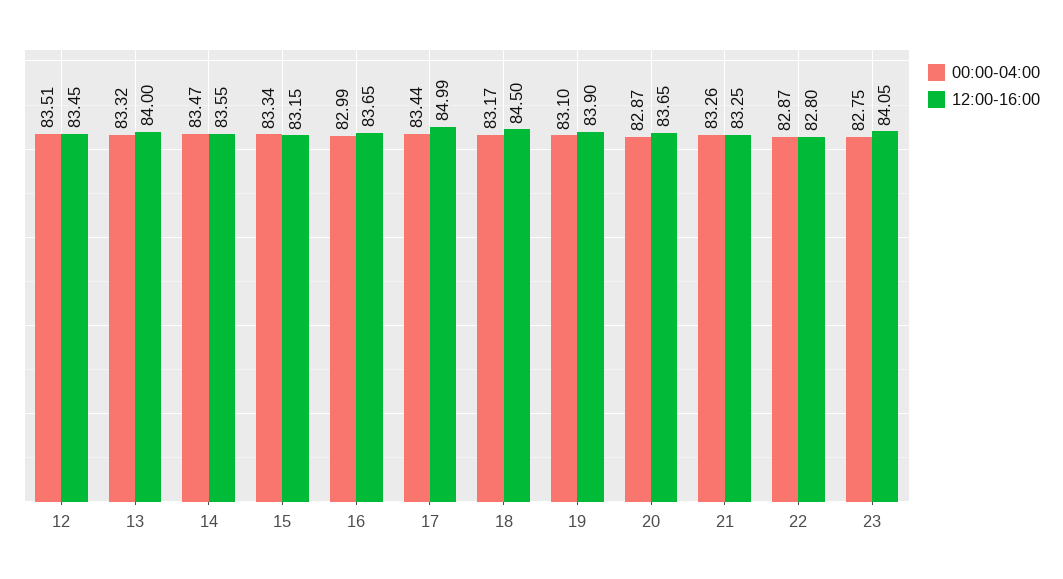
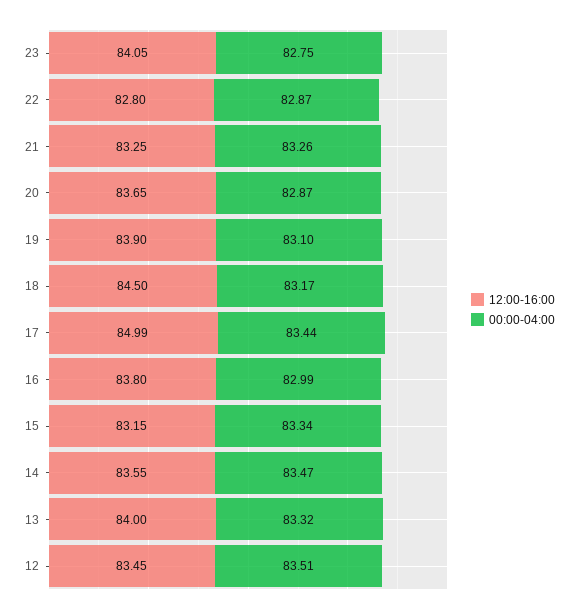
  {
    "00:00-04:00": {
      "12": 83.51,
      "13": 83.32,
      "14": 83.47,
      "15": 83.34,
      "16": 82.99,
      "17": 83.44,
      "18": 83.17,
      "19": 83.1,
      "20": 82.87,
      "21": 83.26,
      "22": 82.87,
      "23": 82.75
    },
    "12:00-16:00": {
      "12": 83.45,
      "13": 84,
      "14": 83.55,
      "15": 83.15,
-     "16": 83.65,
+     "16": 83.8,
      "17": 84.99,
      "18": 84.5,
      "19": 83.9,
      "20": 83.65,
      "21": 83.25,
      "22": 82.8,
      "23": 84.05
    }
  }

